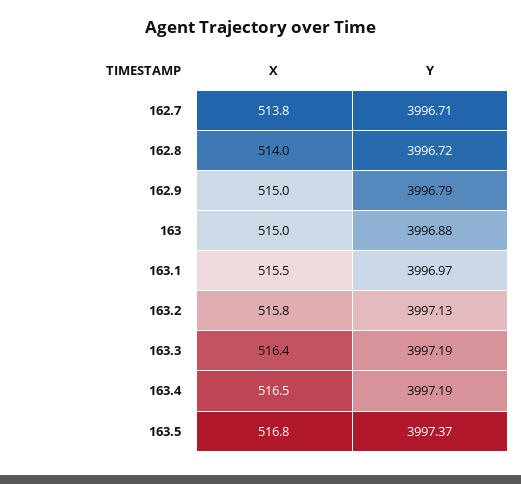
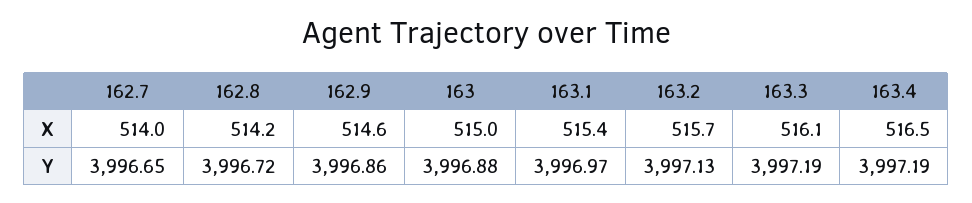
  {
    "X": {
-     "162.7": 513.8,
+     "162.7": 514,
-     "162.8": 514,
+     "162.8": 514.2,
-     "162.9": 515,
+     "162.9": 514.6,
      "163": 515,
-     "163.1": 515.5,
+     "163.1": 515.4,
-     "163.2": 515.8,
+     "163.2": 515.7,
-     "163.3": 516.4,
+     "163.3": 516.1,
-     "163.4": 516.5,
+     "163.4": 516.5
-     "163.5": 516.8
    },
    "Y": {
-     "162.7": 3996.71,
+     "162.7": 3996.65,
      "162.8": 3996.72,
-     "162.9": 3996.79,
+     "162.9": 3996.86,
      "163": 3996.88,
      "163.1": 3996.97,
      "163.2": 3997.13,
      "163.3": 3997.19,
-     "163.4": 3997.19,
+     "163.4": 3997.19
-     "163.5": 3997.37
    }
  }

